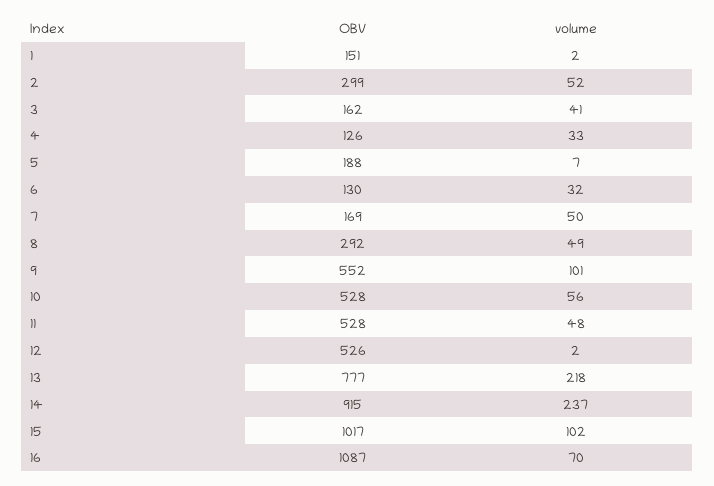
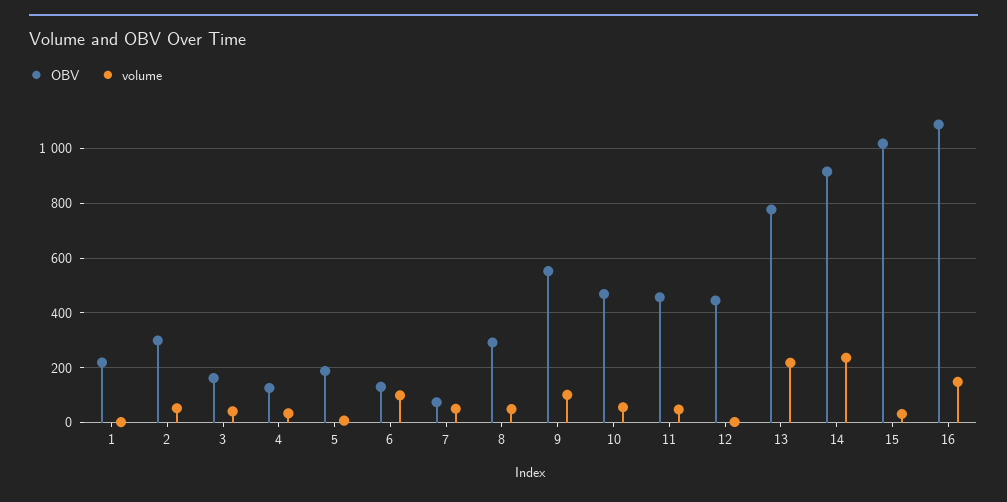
  {
    "OBV": {
-     "1": 151,
+     "1": 225,
      "2": 299,
      "3": 162,
      "4": 126,
      "5": 188,
      "6": 130,
-     "7": 169,
+     "7": 75,
      "8": 292,
      "9": 552,
-     "10": 528,
+     "10": 475,
-     "11": 528,
+     "11": 450,
-     "12": 526,
+     "12": 450,
      "13": 777,
      "14": 915,
      "15": 1017,
      "16": 1087
    },
    "volume": {
      "1": 2,
      "2": 52,
      "3": 41,
      "4": 33,
      "5": 7,
-     "6": 32,
+     "6": 100,
      "7": 50,
      "8": 49,
      "9": 101,
      "10": 56,
      "11": 48,
      "12": 2,
      "13": 218,
      "14": 237,
-     "15": 102,
+     "15": 25,
-     "16": 70
+     "16": 150
    }
  }

